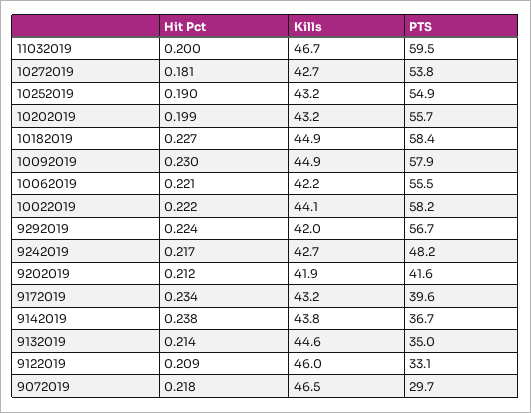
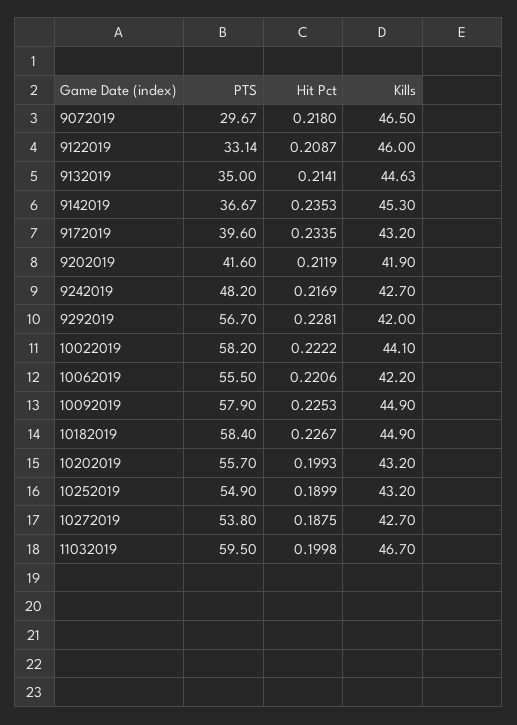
  {
    "Hit Pct": {
      "11032019": 0.1998,
-     "10272019": 0.181,
+     "10272019": 0.1875,
      "10252019": 0.1899,
      "10202019": 0.1993,
      "10182019": 0.2267,
-     "10092019": 0.23,
+     "10092019": 0.2253,
      "10062019": 0.2206,
      "10022019": 0.2222,
-     "9292019": 0.224,
+     "9292019": 0.2281,
      "9242019": 0.2169,
      "9202019": 0.2119,
      "9172019": 0.2335,
-     "9142019": 0.238,
+     "9142019": 0.2353,
      "9132019": 0.2141,
      "9122019": 0.2087,
      "9072019": 0.218
    },
    "Kills": {
      "11032019": 46.7,
      "10272019": 42.7,
      "10252019": 43.2,
      "10202019": 43.2,
      "10182019": 44.9,
      "10092019": 44.9,
      "10062019": 42.2,
      "10022019": 44.1,
      "9292019": 42,
      "9242019": 42.7,
      "9202019": 41.9,
      "9172019": 43.2,
-     "9142019": 43.8,
+     "9142019": 45.3,
      "9132019": 44.63,
      "9122019": 46,
      "9072019": 46.5
    },
    "PTS": {
      "11032019": 59.5,
      "10272019": 53.8,
      "10252019": 54.9,
      "10202019": 55.7,
      "10182019": 58.4,
      "10092019": 57.9,
      "10062019": 55.5,
      "10022019": 58.2,
      "9292019": 56.7,
      "9242019": 48.2,
      "9202019": 41.6,
      "9172019": 39.6,
      "9142019": 36.67,
      "9132019": 35,
      "9122019": 33.14,
      "9072019": 29.67
    }
  }

